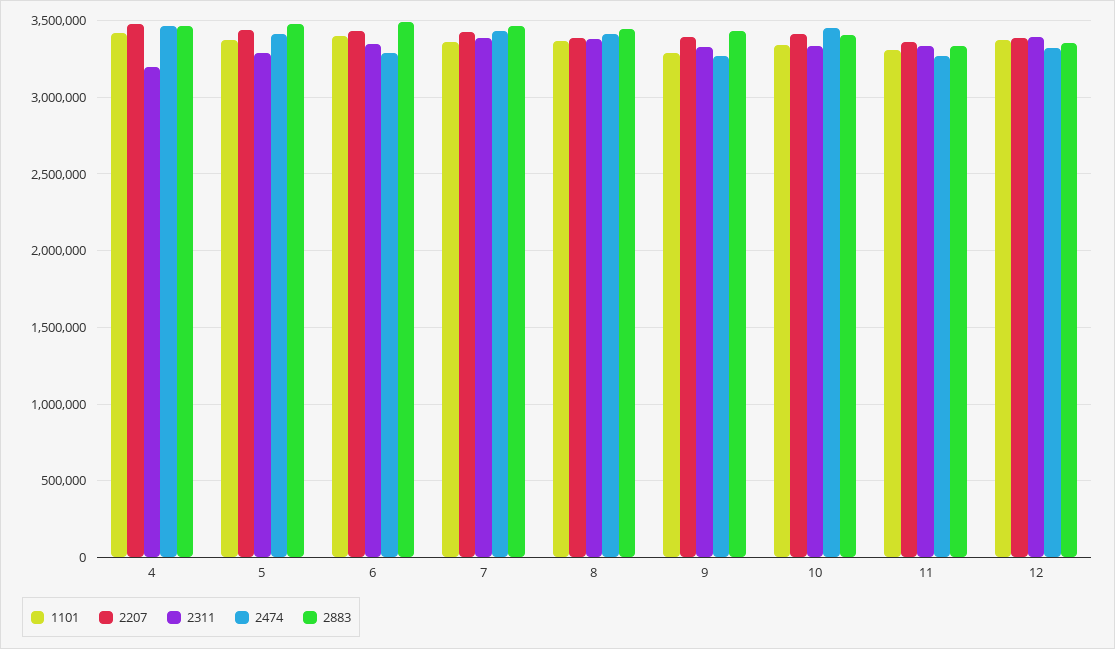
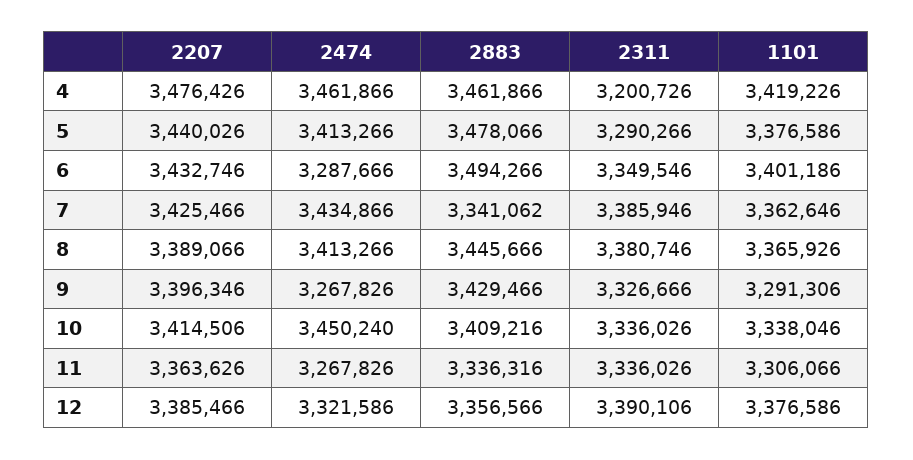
  {
    "1101": {
      "4": 3419226,
      "5": 3376586,
      "6": 3401186,
      "7": 3362646,
      "8": 3365926,
      "9": 3291306,
      "10": 3338046,
      "11": 3306066,
      "12": 3376586
    },
    "2207": {
      "4": 3476426,
      "5": 3440026,
      "6": 3432746,
      "7": 3425466,
      "8": 3389066,
      "9": 3396346,
      "10": 3414506,
      "11": 3363626,
      "12": 3385466
    },
    "2311": {
      "4": 3200726,
      "5": 3290266,
      "6": 3349546,
      "7": 3385946,
      "8": 3380746,
      "9": 3326666,
      "10": 3336026,
      "11": 3336026,
      "12": 3390106
    },
    "2474": {
      "4": 3461866,
      "5": 3413266,
      "6": 3287666,
      "7": 3434866,
      "8": 3413266,
      "9": 3267826,
      "10": 3450240,
      "11": 3267826,
      "12": 3321586
    },
    "2883": {
      "4": 3461866,
      "5": 3478066,
      "6": 3494266,
-     "7": 3450000,
+     "7": 3341062,
      "8": 3445666,
      "9": 3429466,
      "10": 3409216,
      "11": 3336316,
      "12": 3356566
    }
  }

